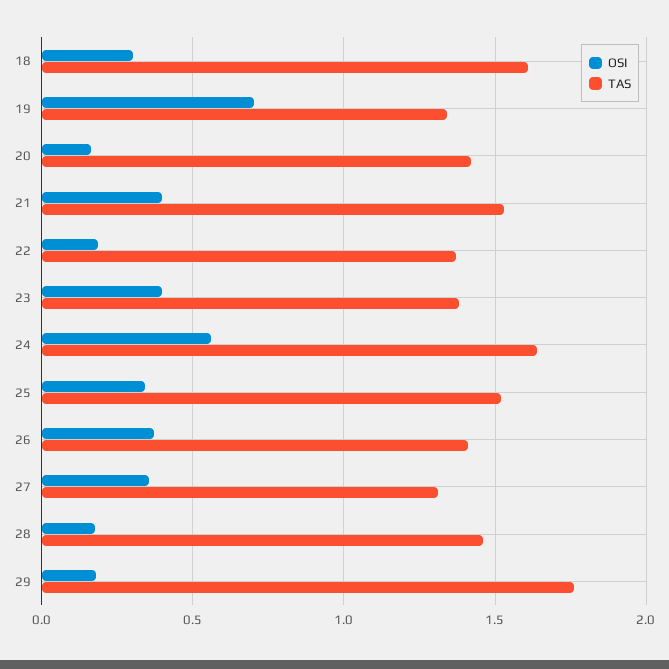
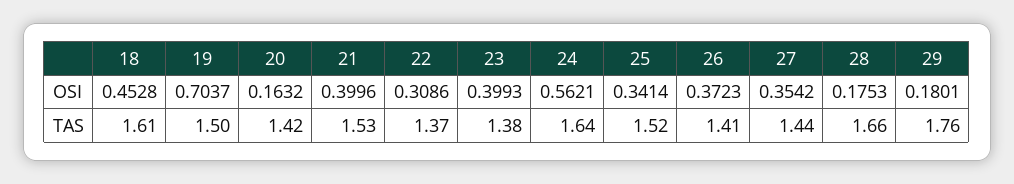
  {
    "OSI": {
-     "18": 0.3,
+     "18": 0.4528,
      "19": 0.7037,
      "20": 0.1632,
      "21": 0.3996,
-     "22": 0.2,
+     "22": 0.3086,
      "23": 0.3993,
      "24": 0.5621,
      "25": 0.3414,
      "26": 0.3723,
      "27": 0.3542,
      "28": 0.1753,
      "29": 0.1801
    },
    "TAS": {
      "18": 1.61,
-     "19": 1.35,
+     "19": 1.5,
      "20": 1.42,
      "21": 1.53,
      "22": 1.37,
      "23": 1.38,
      "24": 1.64,
      "25": 1.52,
      "26": 1.41,
-     "27": 1.3,
+     "27": 1.44,
-     "28": 1.45,
+     "28": 1.66,
      "29": 1.76
    }
  }

